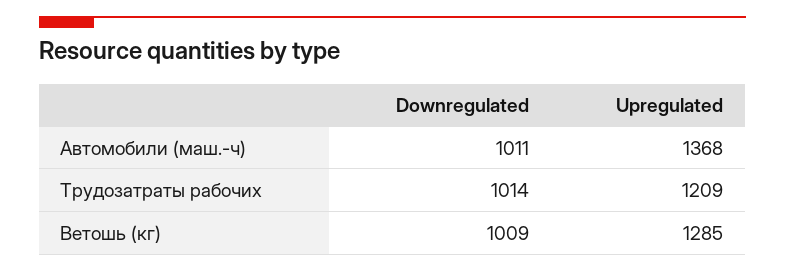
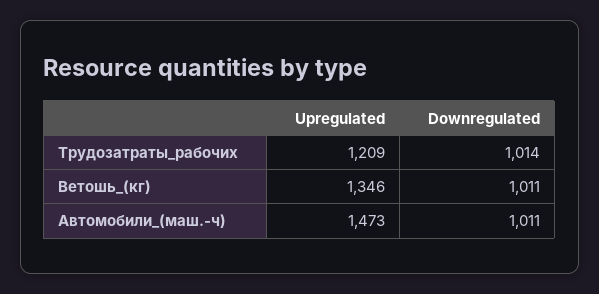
  {
    "Downregulated": {
      "Автомобили (маш.-ч)": 1011,
      "Трудозатраты рабочих": 1014,
-     "Ветошь (кг)": 1009
+     "Ветошь (кг)": 1011
    },
    "Upregulated": {
-     "Автомобили (маш.-ч)": 1368,
+     "Автомобили (маш.-ч)": 1473,
      "Трудозатраты рабочих": 1209,
-     "Ветошь (кг)": 1285
+     "Ветошь (кг)": 1346
    }
  }

